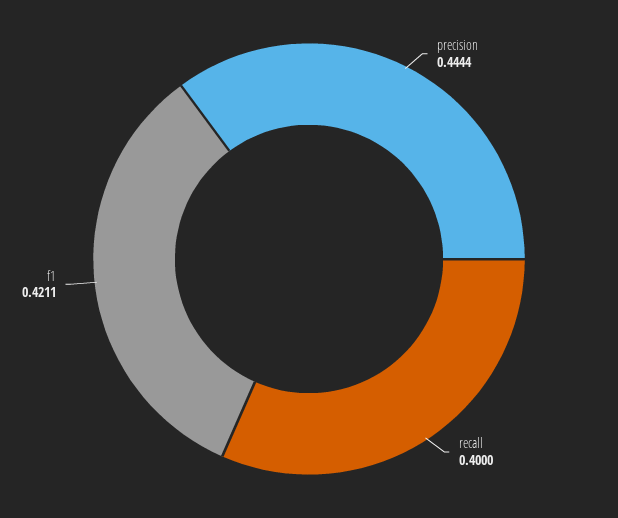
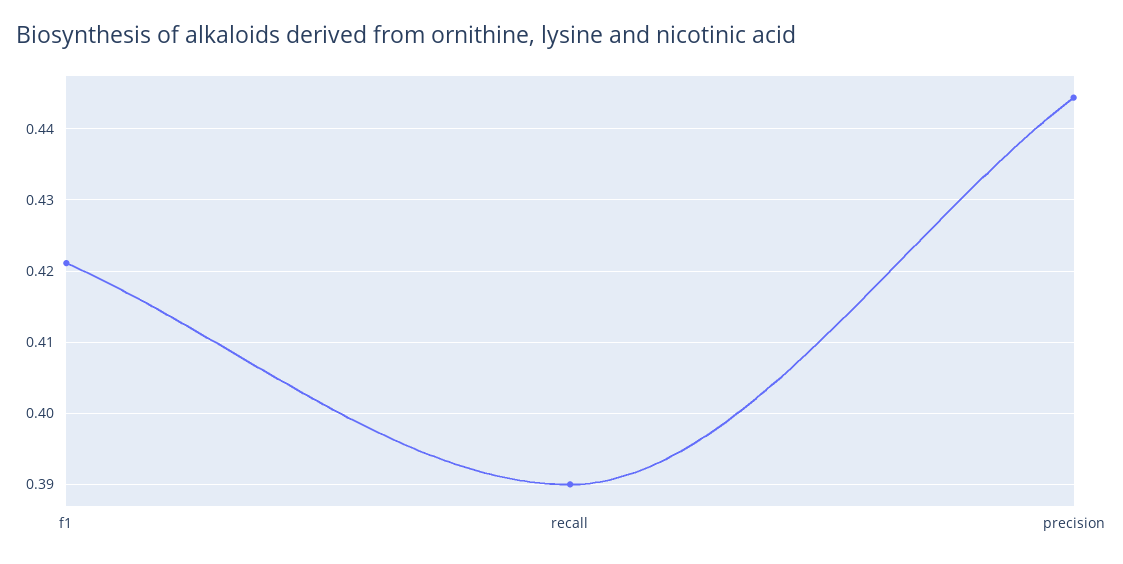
  {
    "precision": 0.4444,
-   "recall": 0.4,
+   "recall": 0.39,
    "f1": 0.4211
  }

